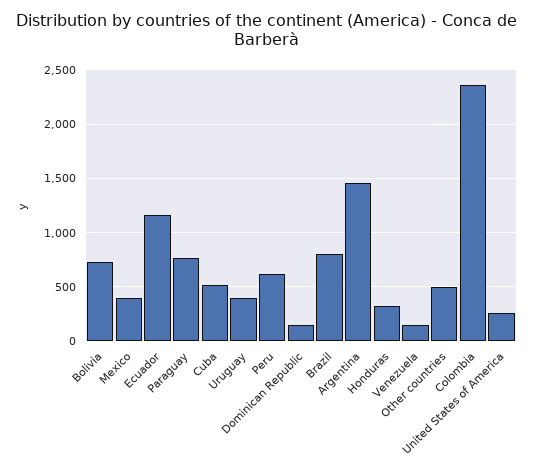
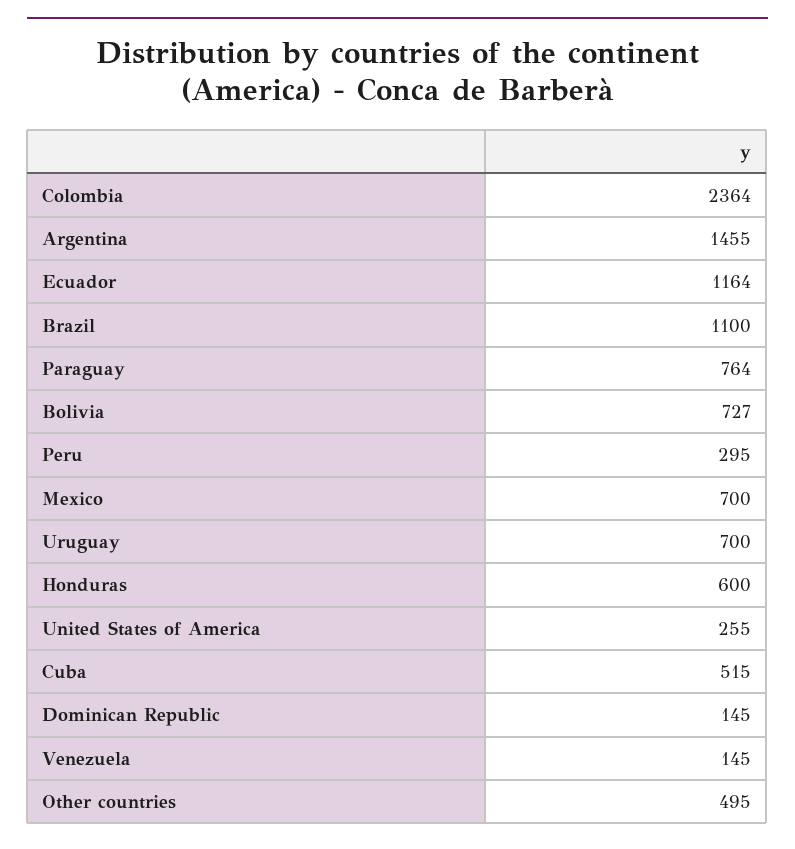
  {
    "Bolivia": 727,
-   "Mexico": 400,
+   "Mexico": 700,
    "Ecuador": 1164,
    "Paraguay": 764,
    "Cuba": 515,
-   "Uruguay": 400,
+   "Uruguay": 700,
-   "Peru": 600,
+   "Peru": 295,
    "Dominican Republic": 145,
-   "Brazil": 800,
+   "Brazil": 1100,
    "Argentina": 1455,
-   "Honduras": 300,
+   "Honduras": 600,
    "Venezuela": 145,
    "Other countries": 495,
    "Colombia": 2364,
    "United States of America": 255
  }

